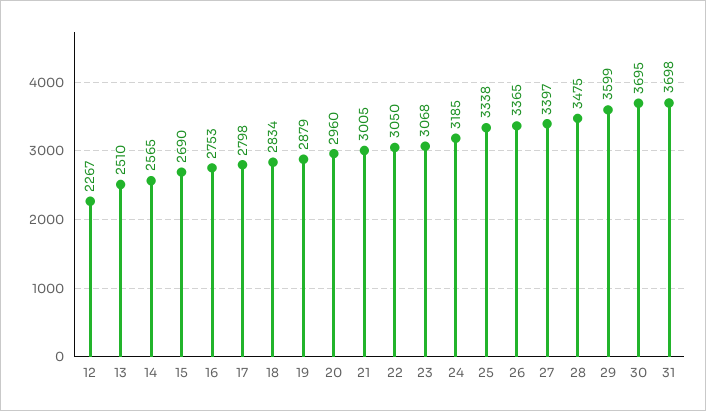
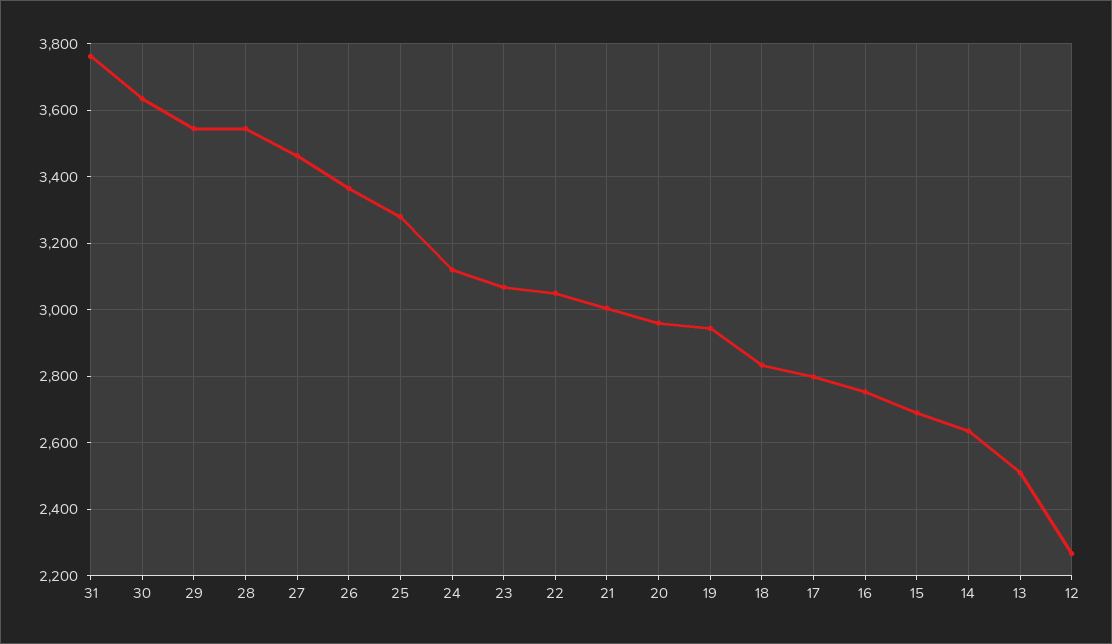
  {
    "12": 2267,
    "13": 2510,
-   "14": 2565,
+   "14": 2640,
    "15": 2690,
    "16": 2753,
    "17": 2798,
    "18": 2834,
-   "19": 2879,
+   "19": 2940,
    "20": 2960,
    "21": 3005,
    "22": 3050,
    "23": 3068,
-   "24": 3185,
+   "24": 3120,
-   "25": 3338,
+   "25": 3280,
    "26": 3365,
-   "27": 3397,
+   "27": 3460,
-   "28": 3475,
+   "28": 3540,
-   "29": 3599,
+   "29": 3540,
-   "30": 3695,
+   "30": 3640,
-   "31": 3698
+   "31": 3760
  }

